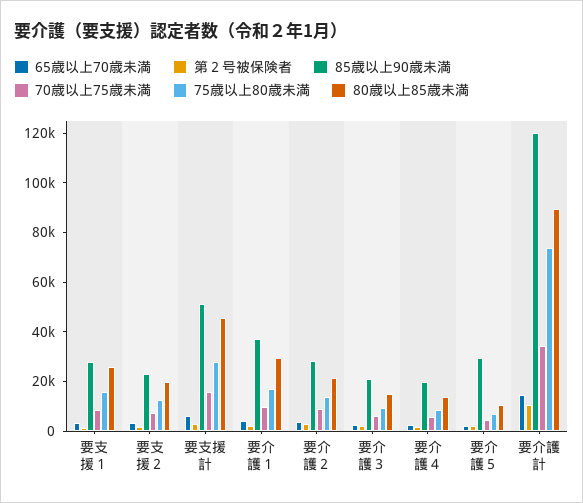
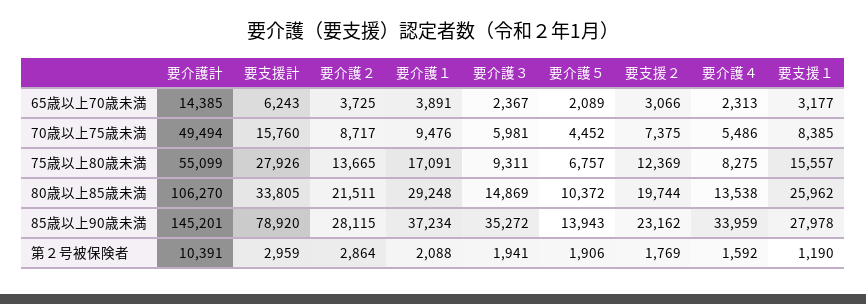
  {
    "65歳以上70歳未満": {
      "要支援１": 3177,
      "要支援２": 3066,
      "要支援計": 6243,
      "要介護１": 3891,
      "要介護２": 3725,
      "要介護３": 2367,
      "要介護４": 2313,
      "要介護５": 2089,
      "要介護計": 14385
    },
    "第２号被保険者": {
      "要支援１": 1190,
      "要支援２": 1769,
      "要支援計": 2959,
      "要介護１": 2088,
      "要介護２": 2864,
      "要介護３": 1941,
      "要介護４": 1592,
      "要介護５": 1906,
      "要介護計": 10391
    },
    "85歳以上90歳未満": {
      "要支援１": 27978,
      "要支援２": 23162,
-     "要支援計": 50000,
+     "要支援計": 78920,
      "要介護１": 37234,
      "要介護２": 28115,
-     "要介護３": 20000,
+     "要介護３": 35272,
-     "要介護４": 20000,
+     "要介護４": 33959,
-     "要介護５": 30000,
+     "要介護５": 13943,
-     "要介護計": 120000
+     "要介護計": 145201
    },
    "70歳以上75歳未満": {
      "要支援１": 8385,
      "要支援２": 7375,
      "要支援計": 15760,
      "要介護１": 9476,
      "要介護２": 8717,
      "要介護３": 5981,
      "要介護４": 5486,
      "要介護５": 4452,
-     "要介護計": 35000
+     "要介護計": 49494
    },
    "75歳以上80歳未満": {
      "要支援１": 15557,
      "要支援２": 12369,
      "要支援計": 27926,
      "要介護１": 17091,
      "要介護２": 13665,
      "要介護３": 9311,
      "要介護４": 8275,
      "要介護５": 6757,
-     "要介護計": 75000
+     "要介護計": 55099
    },
    "80歳以上85歳未満": {
      "要支援１": 25962,
      "要支援２": 19744,
-     "要支援計": 45000,
+     "要支援計": 33805,
      "要介護１": 29248,
      "要介護２": 21511,
      "要介護３": 14869,
      "要介護４": 13538,
      "要介護５": 10372,
-     "要介護計": 90000
+     "要介護計": 106270
    }
  }

